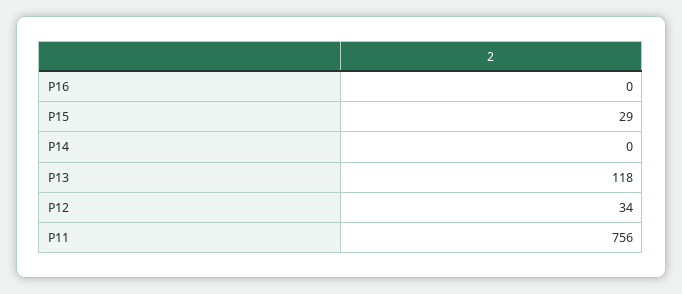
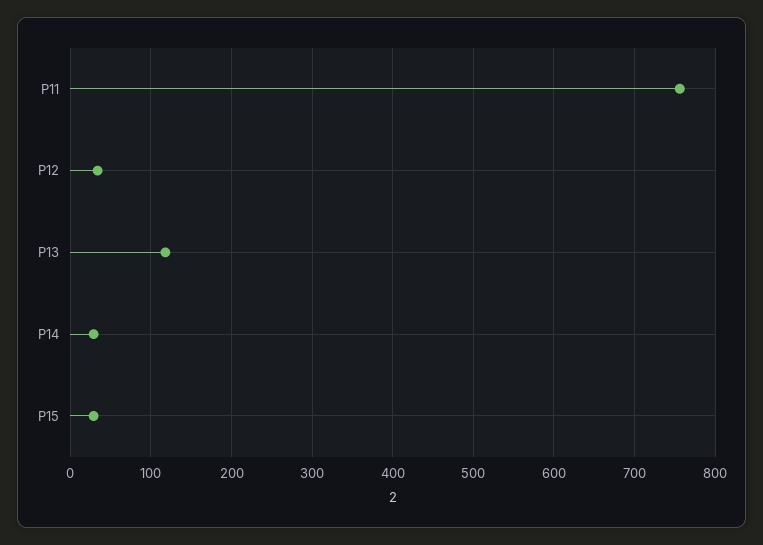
  {
-   "P16": 0,
    "P15": 29,
-   "P14": 0,
+   "P14": 30,
    "P13": 118,
    "P12": 34,
    "P11": 756
  }

